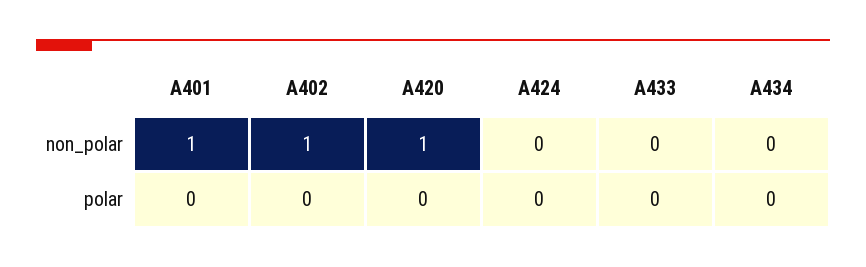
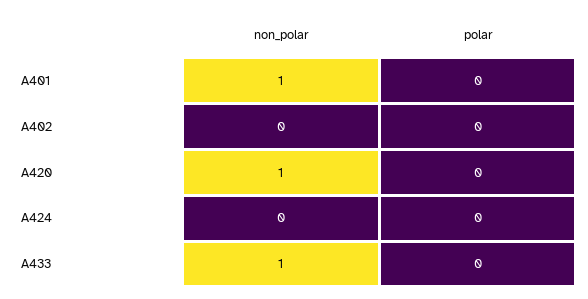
  {
    "A401": {
      "non_polar": 1,
      "polar": 0
    },
    "A402": {
-     "non_polar": 1,
+     "non_polar": 0,
      "polar": 0
    },
    "A420": {
      "non_polar": 1,
      "polar": 0
    },
    "A424": {
      "non_polar": 0,
      "polar": 0
    },
    "A433": {
-     "non_polar": 0,
+     "non_polar": 1,
      "polar": 0
-   },
+   }
-   "A434": {
-     "non_polar": 0,
-     "polar": 0
-   }
  }

